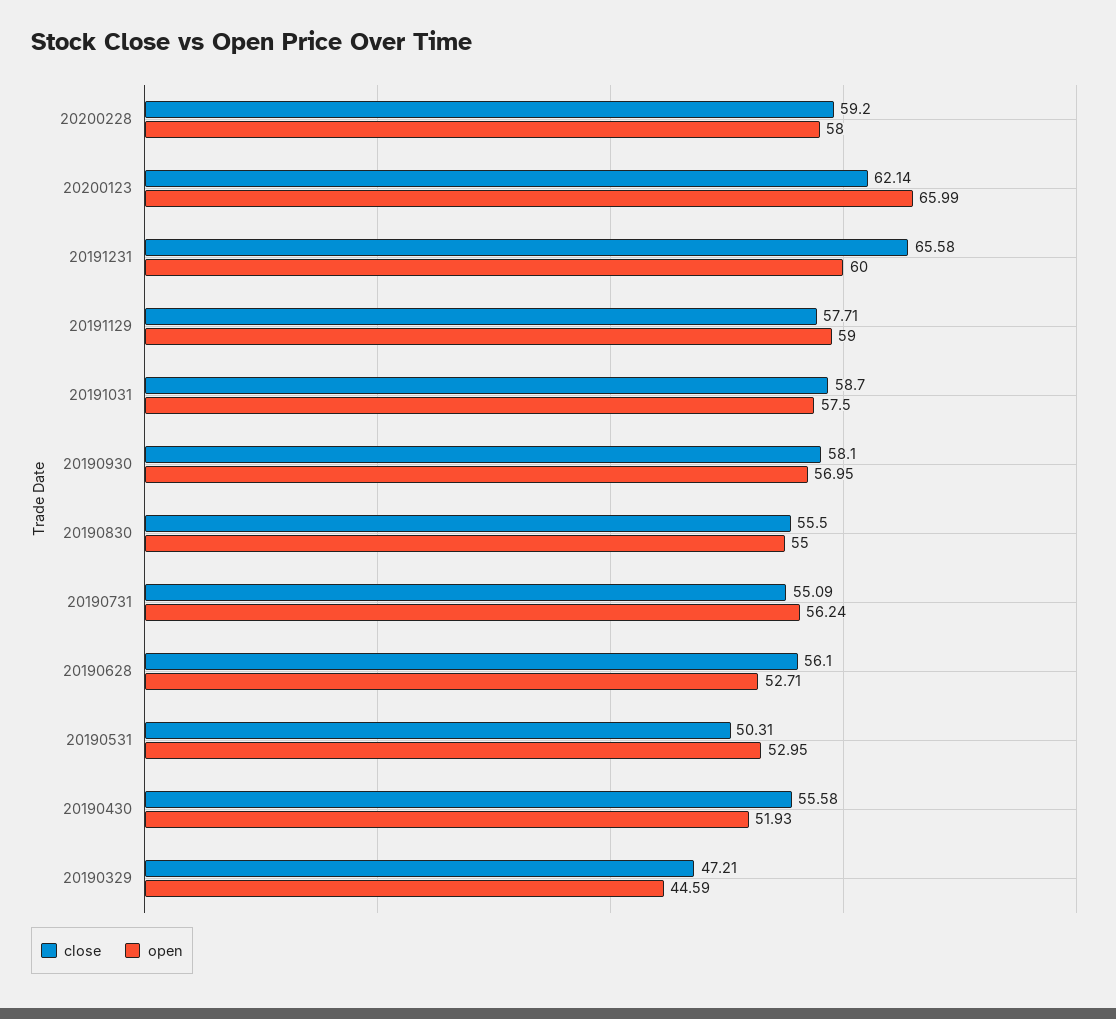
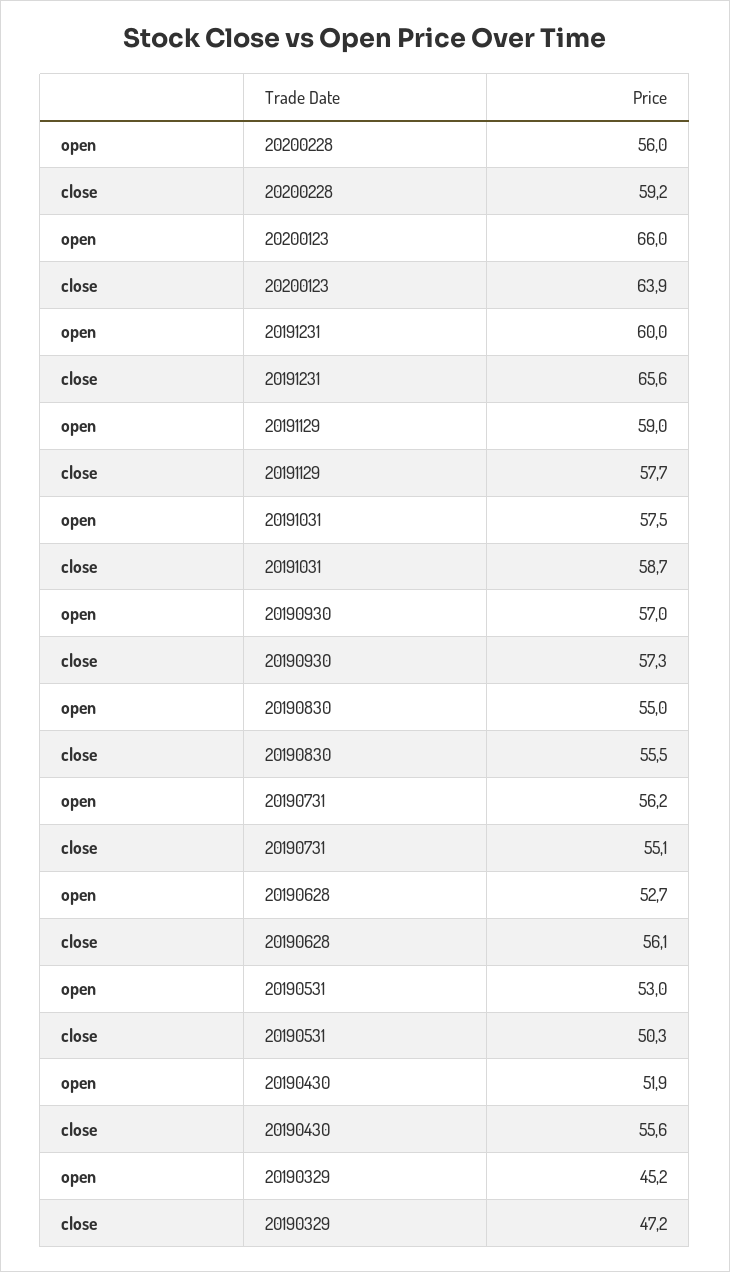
  {
    "close": {
      "20200228": 59.2,
-     "20200123": 62.14,
+     "20200123": 63.9,
      "20191231": 65.58,
      "20191129": 57.71,
      "20191031": 58.7,
-     "20190930": 58.1,
+     "20190930": 57.3,
      "20190830": 55.5,
      "20190731": 55.09,
      "20190628": 56.1,
      "20190531": 50.31,
      "20190430": 55.58,
      "20190329": 47.21
    },
    "open": {
-     "20200228": 58,
+     "20200228": 56,
      "20200123": 65.99,
      "20191231": 60,
      "20191129": 59,
      "20191031": 57.5,
      "20190930": 56.95,
      "20190830": 55,
      "20190731": 56.24,
      "20190628": 52.71,
      "20190531": 52.95,
      "20190430": 51.93,
-     "20190329": 44.59
+     "20190329": 45.2
    }
  }

